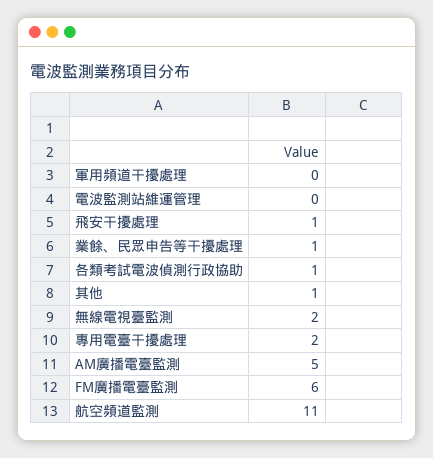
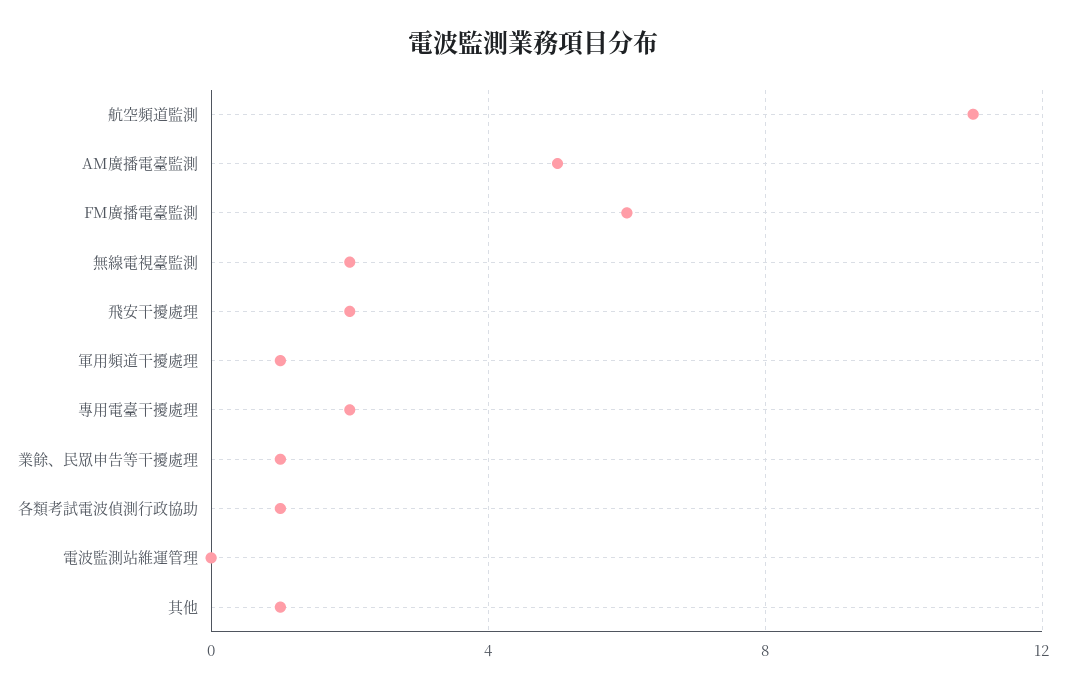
  {
-   "軍用頻道干擾處理": 0,
+   "軍用頻道干擾處理": 1,
    "電波監測站維運管理": 0,
-   "飛安干擾處理": 1,
+   "飛安干擾處理": 2,
    "業餘、民眾申告等干擾處理": 1,
    "各類考試電波偵測行政協助": 1,
    "其他": 1,
    "無線電視臺監測": 2,
    "專用電臺干擾處理": 2,
    "AM廣播電臺監測": 5,
    "FM廣播電臺監測": 6,
    "航空頻道監測": 11
  }

